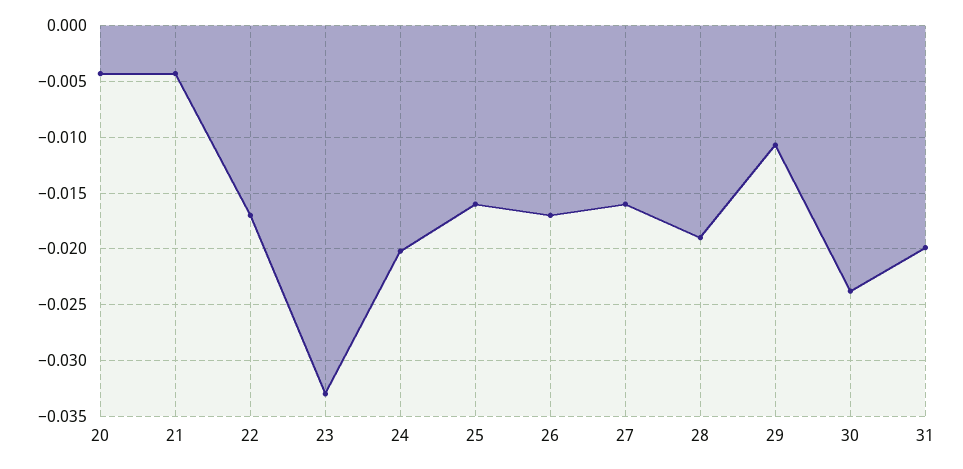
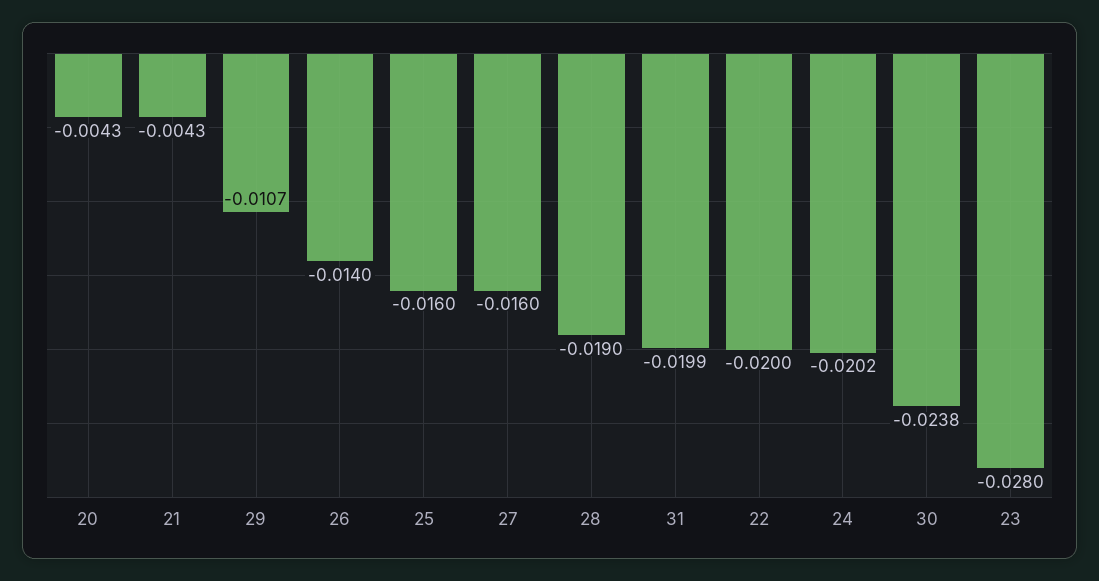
  {
    "20": -0.0043,
    "21": -0.0043,
-   "22": -0.017,
+   "22": -0.02,
-   "23": -0.033,
+   "23": -0.028,
    "24": -0.0202,
    "25": -0.016,
-   "26": -0.017,
+   "26": -0.014,
    "27": -0.016,
    "28": -0.019,
    "29": -0.0107,
    "30": -0.0238,
    "31": -0.0199
  }

